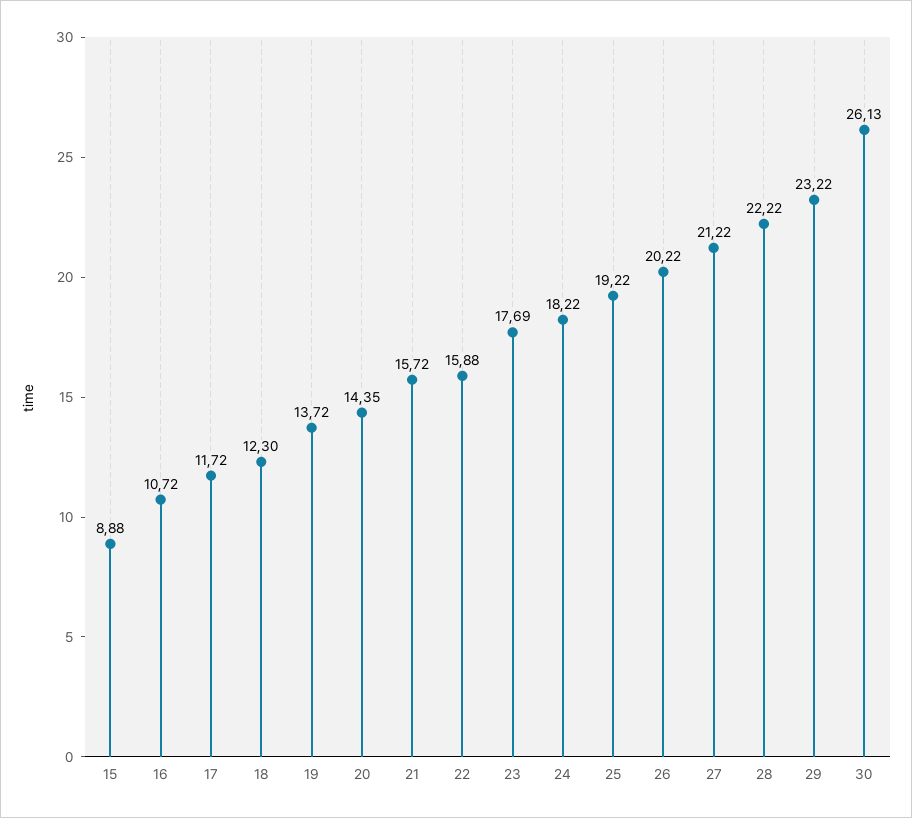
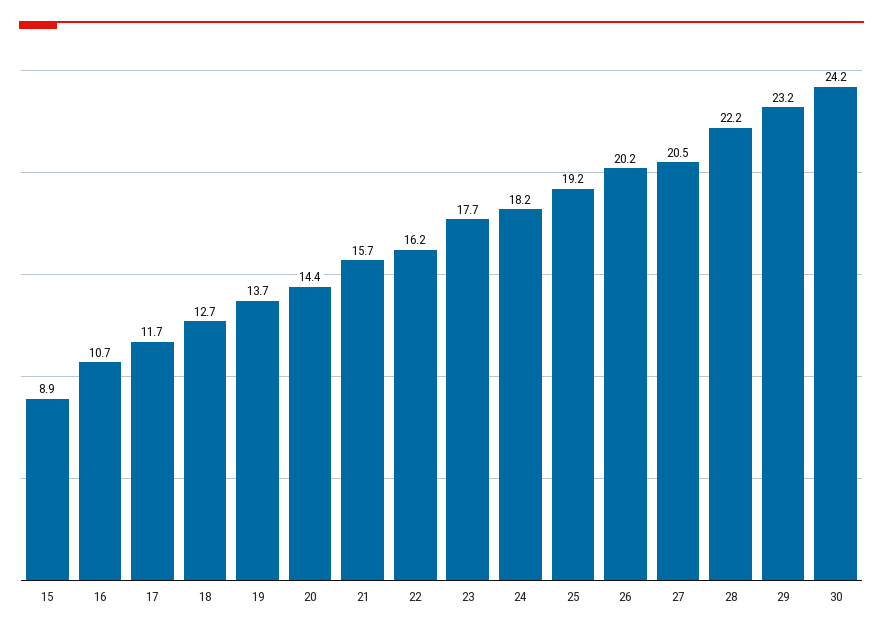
  {
    "15": 8.88,
    "16": 10.72,
    "17": 11.72,
-   "18": 12.3,
+   "18": 12.7,
    "19": 13.72,
    "20": 14.35,
    "21": 15.72,
-   "22": 15.88,
+   "22": 16.2,
    "23": 17.69,
    "24": 18.22,
    "25": 19.22,
    "26": 20.22,
-   "27": 21.22,
+   "27": 20.5,
    "28": 22.22,
    "29": 23.22,
-   "30": 26.13
+   "30": 24.2
  }

